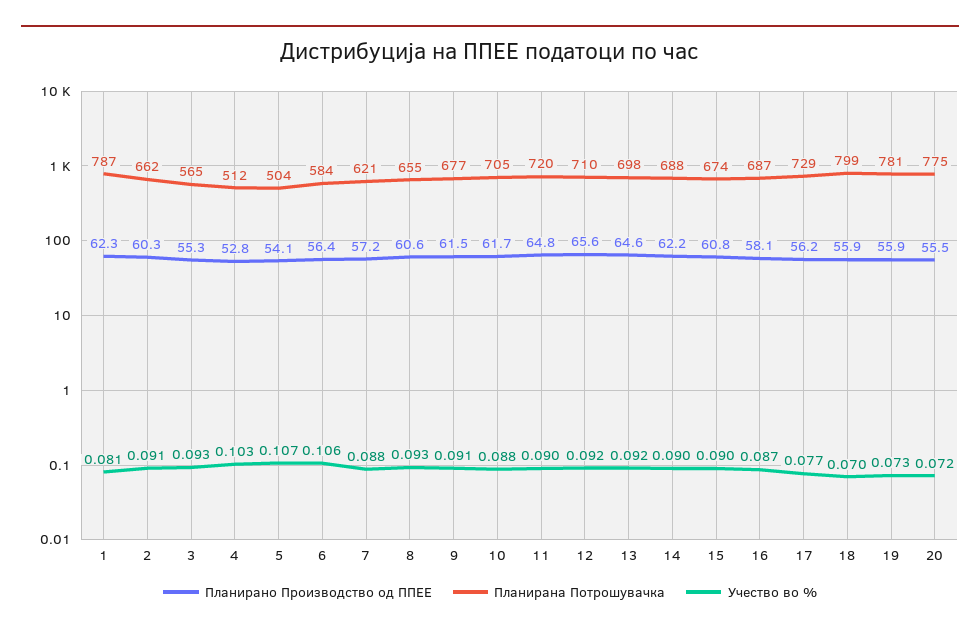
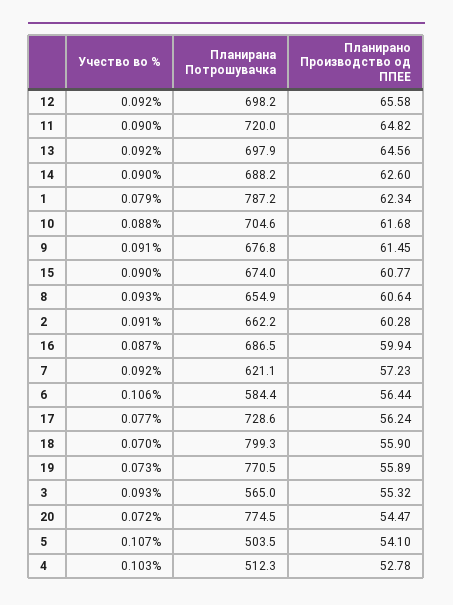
  {
    "Планирано Производство од ППЕЕ": {
      "1": 62.34,
      "2": 60.28,
      "3": 55.32,
      "4": 52.78,
      "5": 54.1,
      "6": 56.44,
      "7": 57.23,
      "8": 60.64,
      "9": 61.45,
      "10": 61.68,
      "11": 64.82,
      "12": 65.58,
      "13": 64.56,
-     "14": 62.2,
+     "14": 62.6,
      "15": 60.77,
-     "16": 58.1,
+     "16": 59.94,
      "17": 56.24,
      "18": 55.9,
      "19": 55.89,
-     "20": 55.5
+     "20": 54.47
    },
    "Планирана Потрошувачка": {
      "1": 787.2,
      "2": 662.2,
      "3": 565,
      "4": 512.3,
      "5": 503.5,
      "6": 584.4,
      "7": 621.1,
      "8": 654.9,
      "9": 676.8,
      "10": 704.6,
      "11": 720,
-     "12": 710,
+     "12": 698.2,
      "13": 697.9,
      "14": 688.2,
      "15": 674,
      "16": 686.5,
      "17": 728.6,
      "18": 799.3,
-     "19": 781,
+     "19": 770.5,
      "20": 774.5
    },
    "Учество во %": {
-     "1": 0.081,
+     "1": 0.079,
      "2": 0.091,
      "3": 0.093,
      "4": 0.103,
      "5": 0.107,
      "6": 0.106,
-     "7": 0.088,
+     "7": 0.092,
      "8": 0.093,
      "9": 0.091,
      "10": 0.088,
      "11": 0.09,
      "12": 0.092,
      "13": 0.092,
      "14": 0.09,
      "15": 0.09,
      "16": 0.087,
      "17": 0.077,
      "18": 0.07,
      "19": 0.073,
      "20": 0.072
    }
  }

